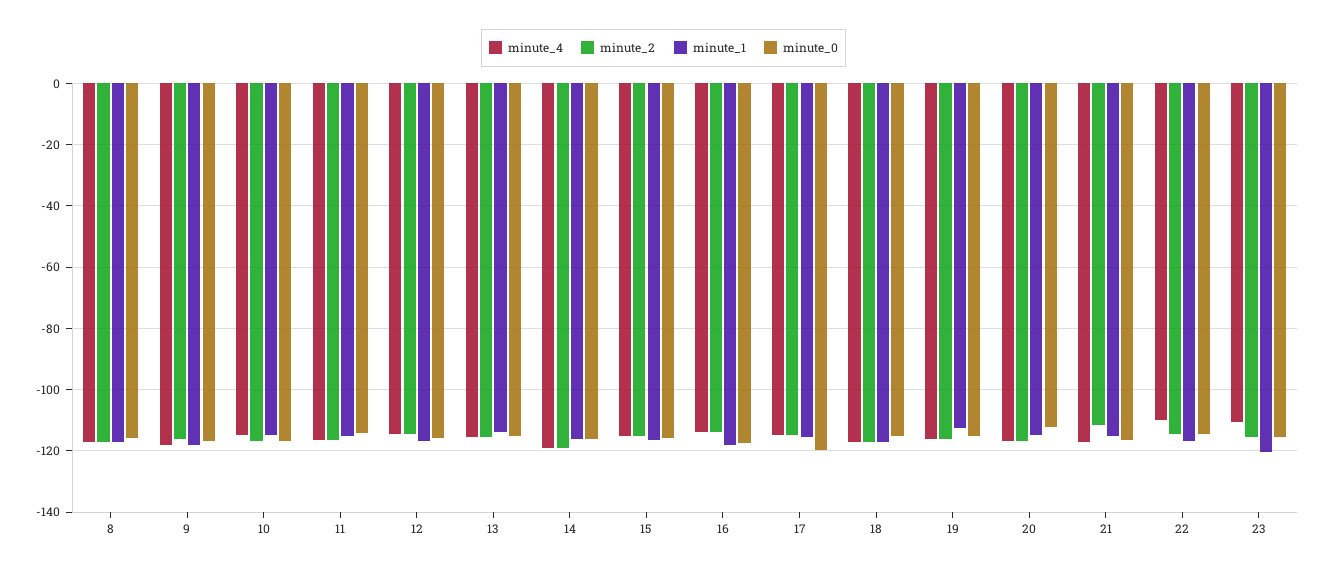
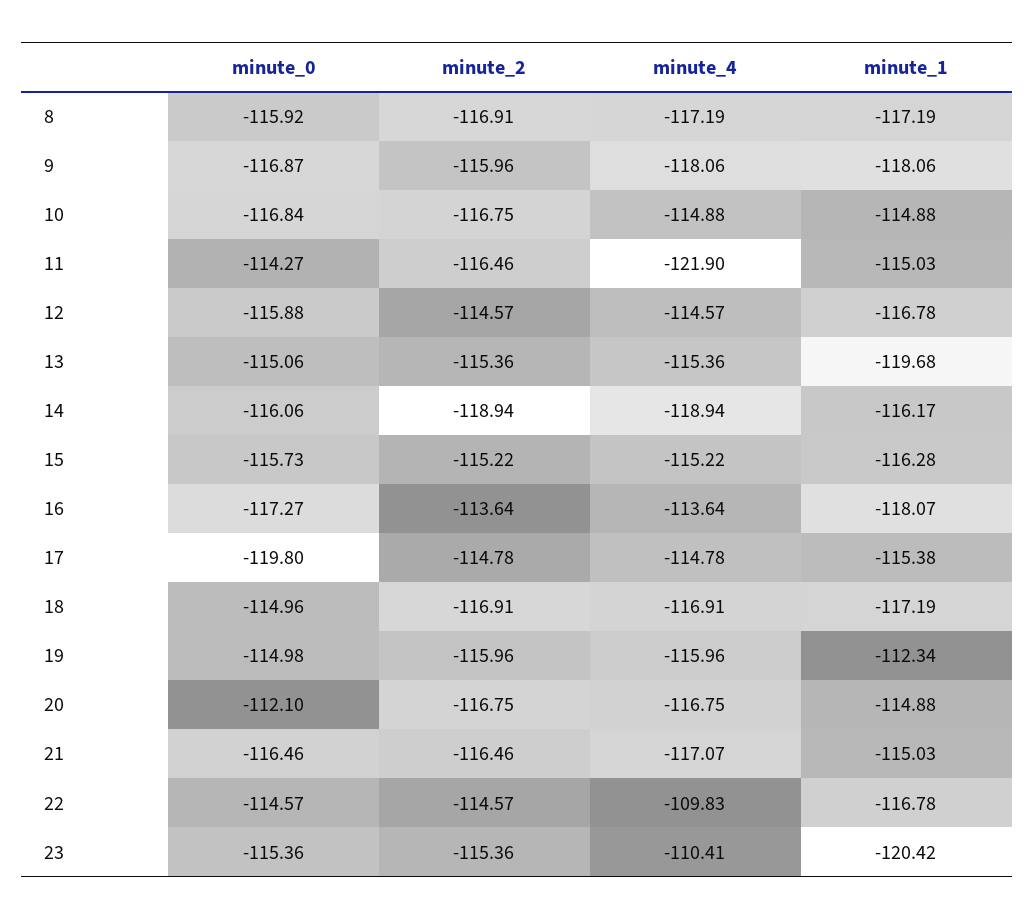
  {
    "minute_4": {
      "8": -117.19,
      "9": -118.06,
      "10": -114.88,
-     "11": -116,
+     "11": -121.9,
      "12": -114.57,
      "13": -115.36,
      "14": -118.94,
      "15": -115.22,
      "16": -113.64,
      "17": -114.78,
      "18": -116.91,
      "19": -115.96,
      "20": -116.75,
      "21": -117.07,
      "22": -109.83,
      "23": -110.41
    },
    "minute_2": {
      "8": -116.91,
      "9": -115.96,
      "10": -116.75,
      "11": -116.46,
      "12": -114.57,
      "13": -115.36,
      "14": -118.94,
      "15": -115.22,
      "16": -113.64,
      "17": -114.78,
      "18": -116.91,
      "19": -115.96,
      "20": -116.75,
-     "21": -112,
+     "21": -116.46,
      "22": -114.57,
      "23": -115.36
    },
    "minute_1": {
      "8": -117.19,
      "9": -118.06,
      "10": -114.88,
      "11": -115.03,
      "12": -116.78,
-     "13": -114,
+     "13": -119.68,
      "14": -116.17,
      "15": -116.28,
      "16": -118.07,
      "17": -115.38,
      "18": -117.19,
      "19": -112.34,
      "20": -114.88,
      "21": -115.03,
      "22": -116.78,
      "23": -120.42
    },
    "minute_0": {
      "8": -115.92,
      "9": -116.87,
      "10": -116.84,
      "11": -114.27,
      "12": -115.88,
      "13": -115.06,
      "14": -116.06,
      "15": -115.73,
      "16": -117.27,
      "17": -119.8,
      "18": -114.96,
      "19": -114.98,
      "20": -112.1,
      "21": -116.46,
      "22": -114.57,
      "23": -115.36
    }
  }

